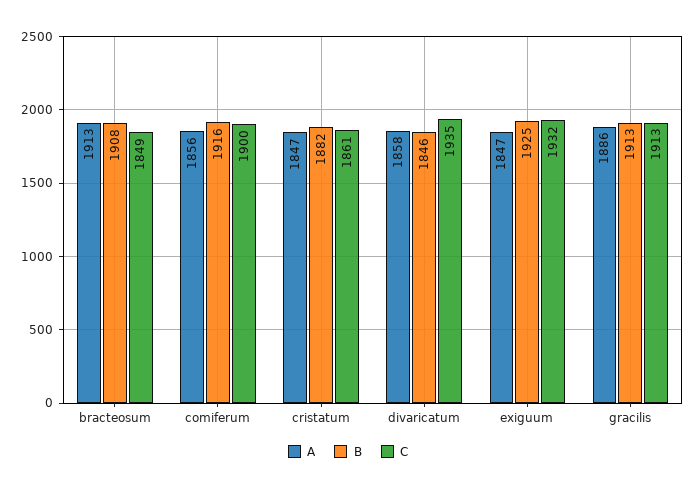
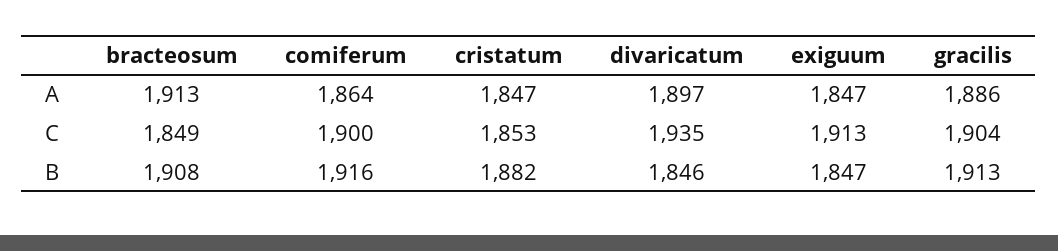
  {
    "A": {
      "bracteosum": 1913,
-     "comiferum": 1856,
+     "comiferum": 1864,
      "cristatum": 1847,
-     "divaricatum": 1858,
+     "divaricatum": 1897,
      "exiguum": 1847,
      "gracilis": 1886
    },
    "B": {
      "bracteosum": 1908,
      "comiferum": 1916,
      "cristatum": 1882,
      "divaricatum": 1846,
-     "exiguum": 1925,
+     "exiguum": 1847,
      "gracilis": 1913
    },
    "C": {
      "bracteosum": 1849,
      "comiferum": 1900,
-     "cristatum": 1861,
+     "cristatum": 1853,
      "divaricatum": 1935,
-     "exiguum": 1932,
+     "exiguum": 1913,
-     "gracilis": 1913
+     "gracilis": 1904
    }
  }

